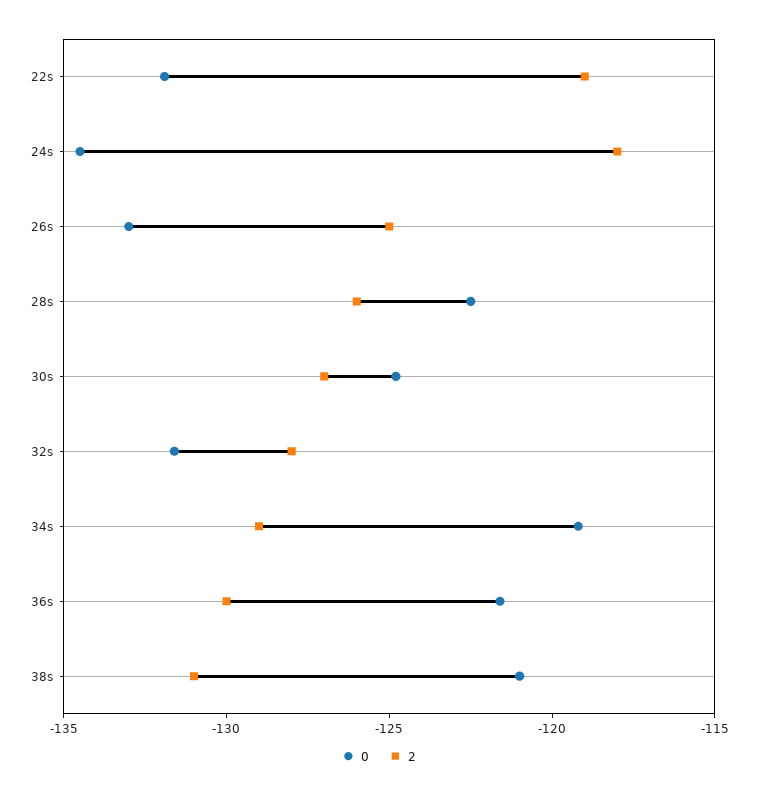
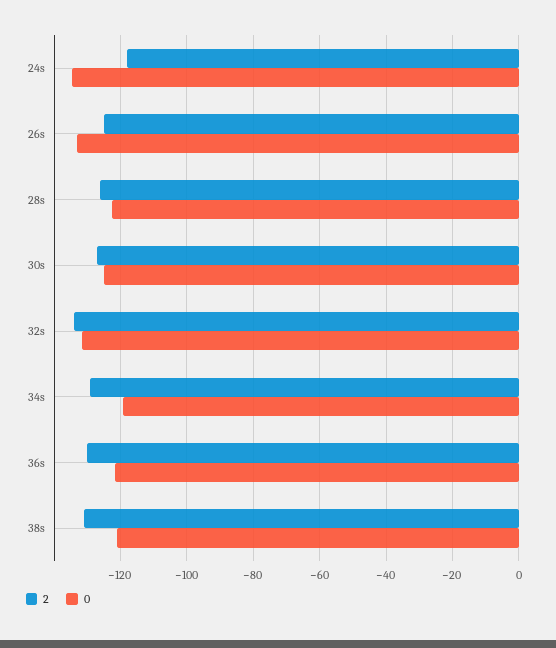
  {
    "0": {
-     "22s": -132,
      "24s": -135,
      "26s": -133,
      "28s": -123,
      "30s": -125,
      "32s": -132,
      "34s": -119,
      "36s": -122,
      "38s": -121
    },
    "2": {
-     "22s": -119,
      "24s": -118,
      "26s": -125,
      "28s": -126,
      "30s": -127,
-     "32s": -128,
+     "32s": -134,
      "34s": -129,
      "36s": -130,
      "38s": -131
    }
  }

